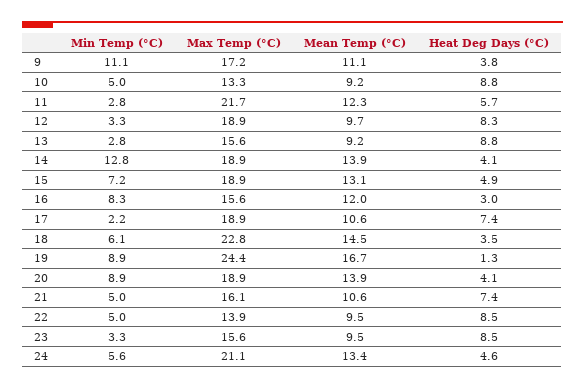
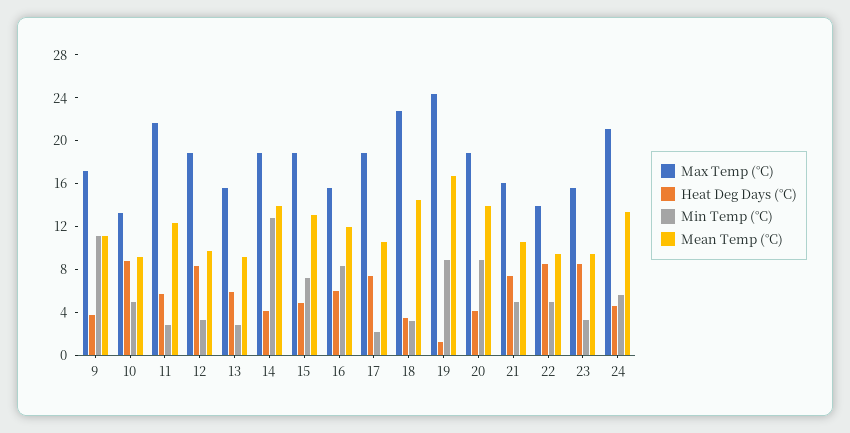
  {
    "Min Temp (°C)": {
      "9": 11.1,
      "10": 5,
      "11": 2.8,
      "12": 3.3,
      "13": 2.8,
      "14": 12.8,
      "15": 7.2,
      "16": 8.3,
      "17": 2.2,
-     "18": 6.1,
+     "18": 3,
      "19": 8.9,
      "20": 8.9,
      "21": 5,
      "22": 5,
      "23": 3.3,
      "24": 5.6
    },
    "Max Temp (°C)": {
      "9": 17.2,
      "10": 13.3,
      "11": 21.7,
      "12": 18.9,
      "13": 15.6,
      "14": 18.9,
      "15": 18.9,
      "16": 15.6,
      "17": 18.9,
      "18": 22.8,
      "19": 24.4,
      "20": 18.9,
      "21": 16.1,
      "22": 13.9,
      "23": 15.6,
      "24": 21.1
    },
    "Mean Temp (°C)": {
      "9": 11.1,
      "10": 9.2,
      "11": 12.3,
      "12": 9.7,
      "13": 9.2,
      "14": 13.9,
      "15": 13.1,
      "16": 12,
      "17": 10.6,
      "18": 14.5,
      "19": 16.7,
      "20": 13.9,
      "21": 10.6,
      "22": 9.5,
      "23": 9.5,
      "24": 13.4
    },
    "Heat Deg Days (°C)": {
      "9": 3.8,
      "10": 8.8,
      "11": 5.7,
      "12": 8.3,
-     "13": 8.8,
+     "13": 6,
      "14": 4.1,
      "15": 4.9,
-     "16": 3,
+     "16": 6,
      "17": 7.4,
      "18": 3.5,
      "19": 1.3,
      "20": 4.1,
      "21": 7.4,
      "22": 8.5,
      "23": 8.5,
      "24": 4.6
    }
  }

